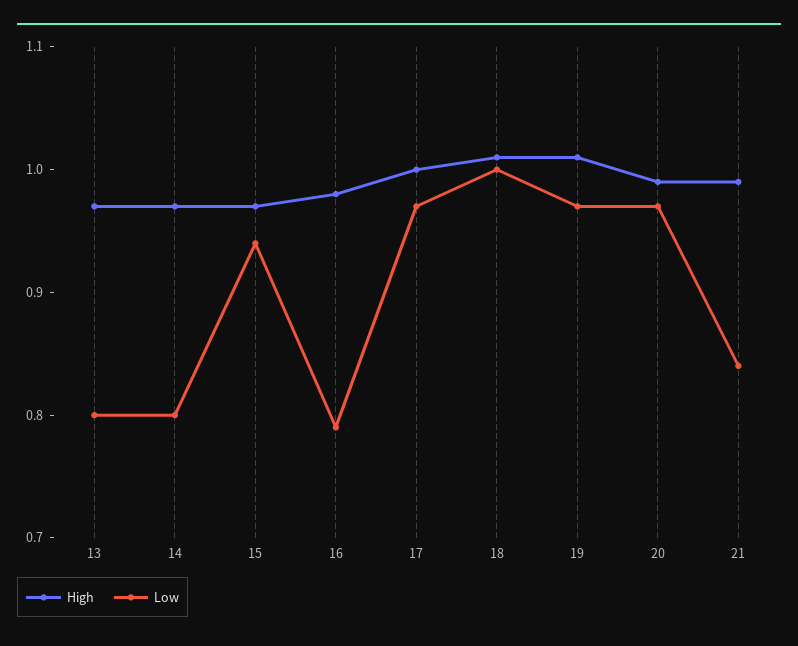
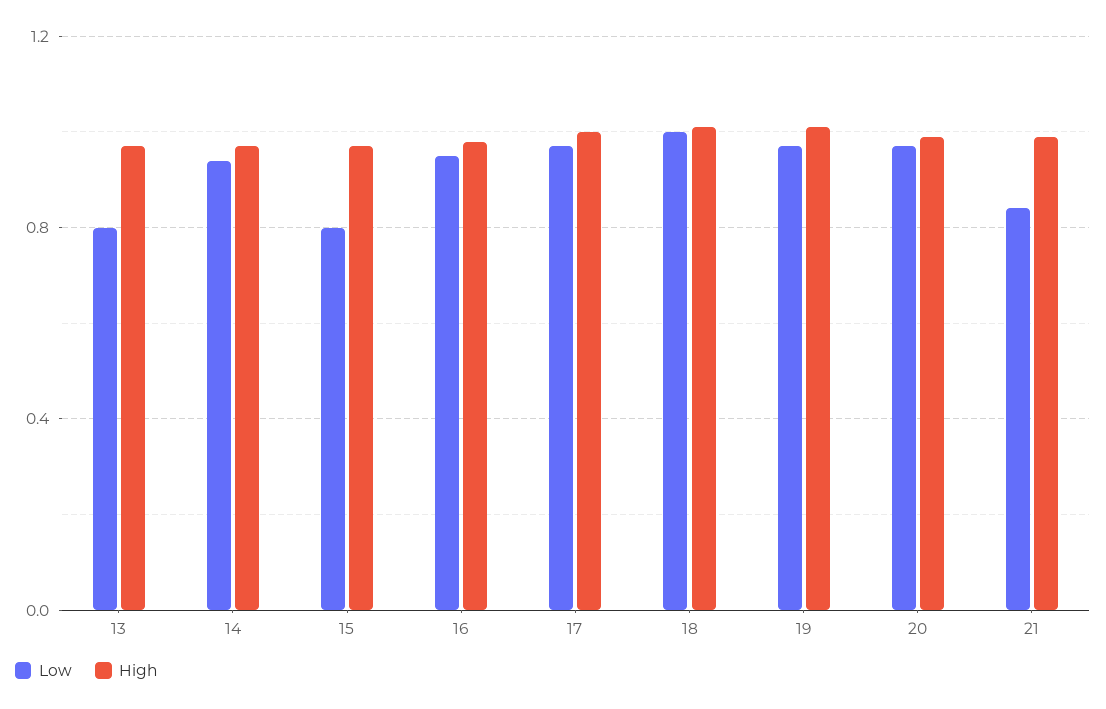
  {
    "High": {
      "13": 0.97,
      "14": 0.97,
      "15": 0.97,
      "16": 0.98,
      "17": 1,
      "18": 1.01,
      "19": 1.01,
      "20": 0.99,
      "21": 0.99
    },
    "Low": {
      "13": 0.8,
-     "14": 0.8,
+     "14": 0.95,
-     "15": 0.94,
+     "15": 0.8,
-     "16": 0.79,
+     "16": 0.95,
      "17": 0.97,
      "18": 1,
      "19": 0.97,
      "20": 0.97,
      "21": 0.84
    }
  }

